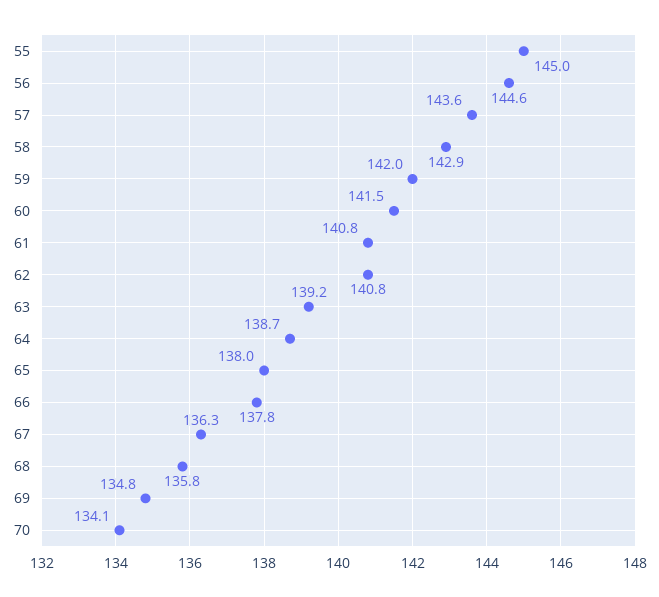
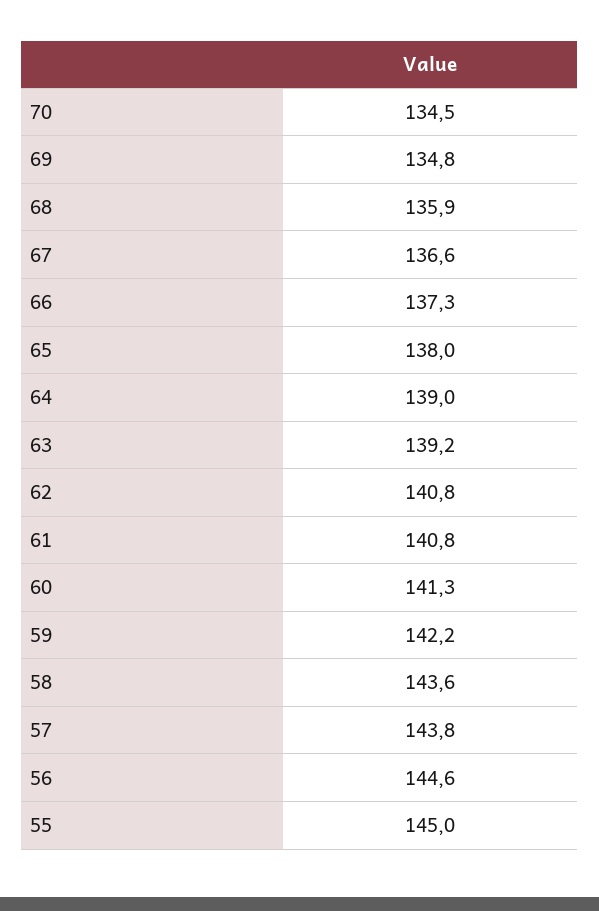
  {
    "55": 145,
    "56": 144.6,
-   "57": 143.6,
+   "57": 143.8,
-   "58": 142.9,
+   "58": 143.6,
-   "59": 142,
+   "59": 142.2,
-   "60": 141.5,
+   "60": 141.3,
    "61": 140.8,
    "62": 140.8,
    "63": 139.2,
-   "64": 138.7,
+   "64": 139,
    "65": 138,
-   "66": 137.8,
+   "66": 137.3,
-   "67": 136.3,
+   "67": 136.6,
-   "68": 135.8,
+   "68": 135.9,
    "69": 134.8,
-   "70": 134.1
+   "70": 134.5
  }

